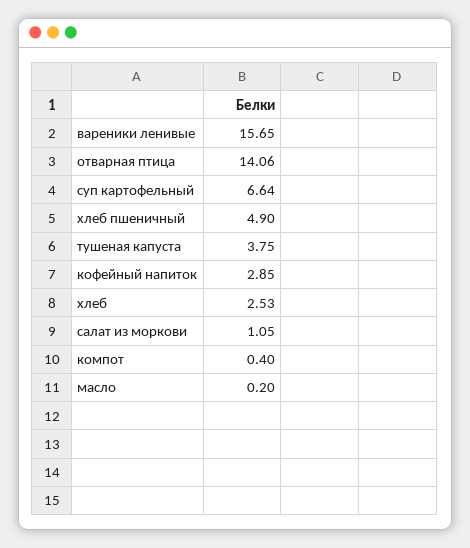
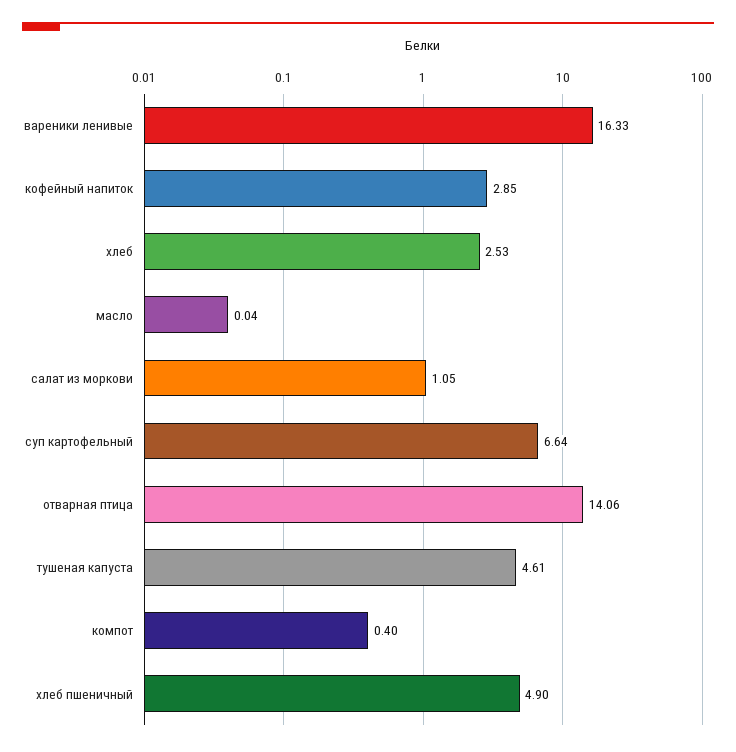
  {
-   "вареники ленивые": 15.65,
+   "вареники ленивые": 16.33,
    "отварная птица": 14.06,
    "суп картофельный": 6.64,
    "хлеб пшеничный": 4.9,
-   "тушеная капуста": 3.75,
+   "тушеная капуста": 4.61,
    "кофейный напиток": 2.85,
    "хлеб": 2.53,
    "салат из моркови": 1.05,
    "компот": 0.4,
-   "масло": 0.2
+   "масло": 0.04
  }

